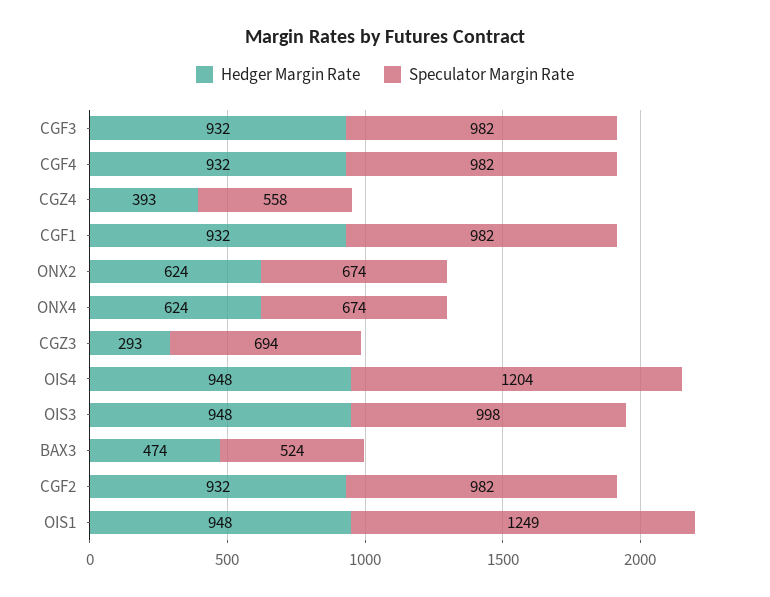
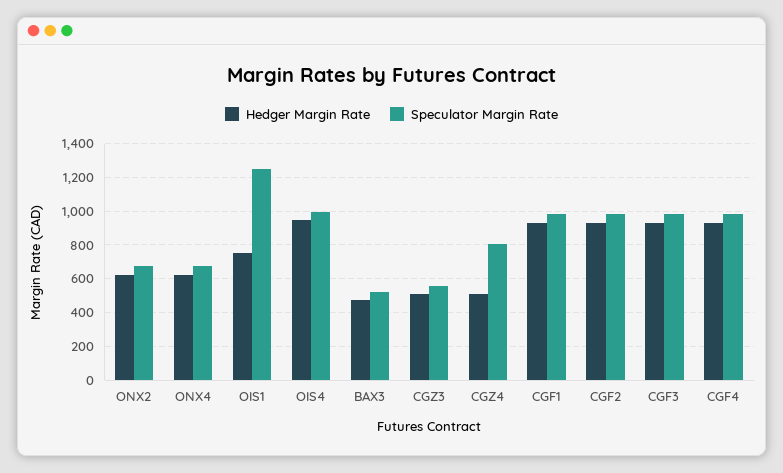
  {
    "Hedger Margin Rate": {
      "CGF3": 932,
      "CGF4": 932,
-     "CGZ4": 393,
+     "CGZ4": 500,
      "CGF1": 932,
      "ONX2": 624,
      "ONX4": 624,
-     "CGZ3": 293,
+     "CGZ3": 500,
      "OIS4": 948,
-     "OIS3": 948,
      "BAX3": 474,
      "CGF2": 932,
-     "OIS1": 948
+     "OIS1": 750
    },
    "Speculator Margin Rate": {
      "CGF3": 982,
      "CGF4": 982,
-     "CGZ4": 558,
+     "CGZ4": 800,
      "CGF1": 982,
      "ONX2": 674,
      "ONX4": 674,
-     "CGZ3": 694,
+     "CGZ3": 550,
-     "OIS4": 1204,
+     "OIS4": 1000,
-     "OIS3": 998,
      "BAX3": 524,
      "CGF2": 982,
      "OIS1": 1249
    }
  }

